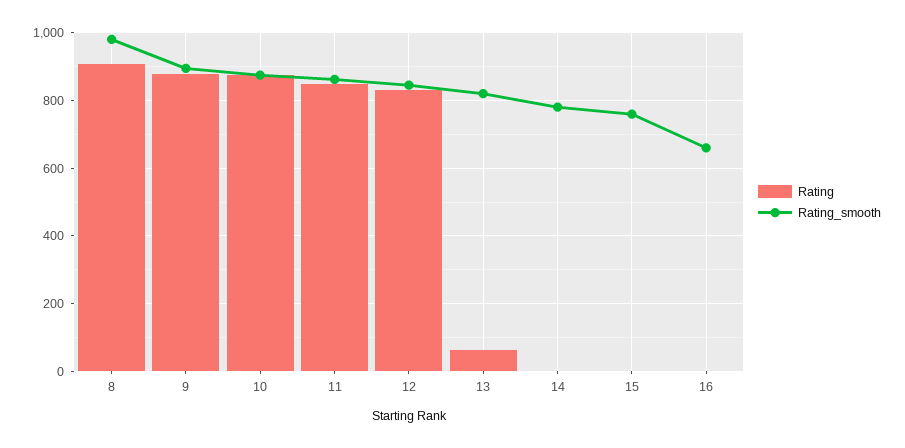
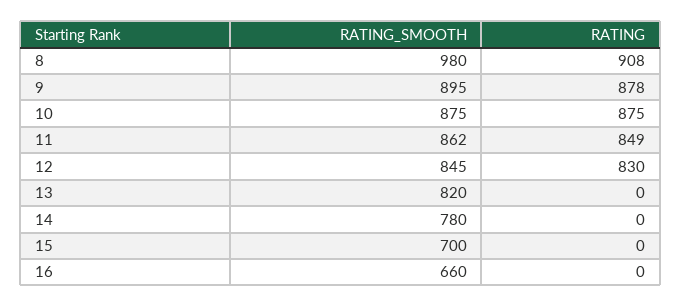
  {
    "Rating": {
      "8": 908,
      "9": 878,
      "10": 875,
      "11": 849,
      "12": 830,
-     "13": 60,
+     "13": 0,
      "14": 0,
      "15": 0,
      "16": 0
    },
    "Rating_smooth": {
      "8": 980,
      "9": 895,
      "10": 875,
      "11": 862,
      "12": 845,
      "13": 820,
      "14": 780,
-     "15": 760,
+     "15": 700,
      "16": 660
    }
  }

